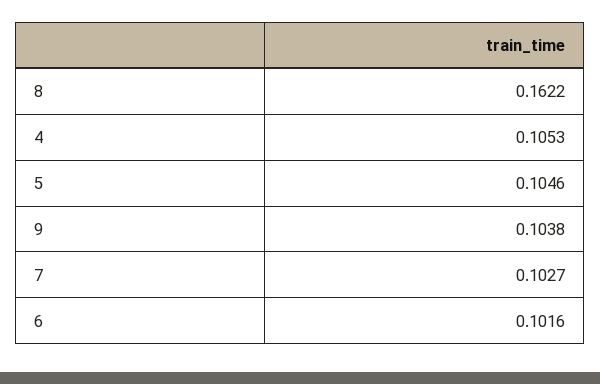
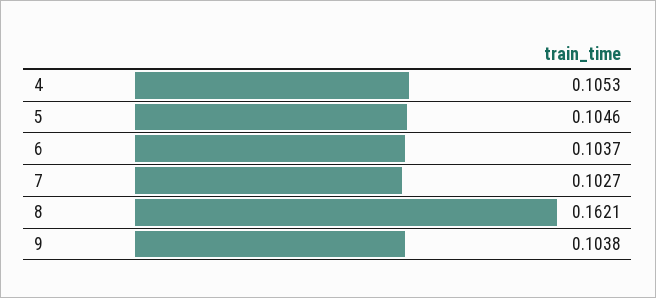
  {
-   "8": 0.1622,
+   "8": 0.1621,
    "4": 0.1053,
    "5": 0.1046,
    "9": 0.1038,
    "7": 0.1027,
-   "6": 0.1016
+   "6": 0.1037
  }

